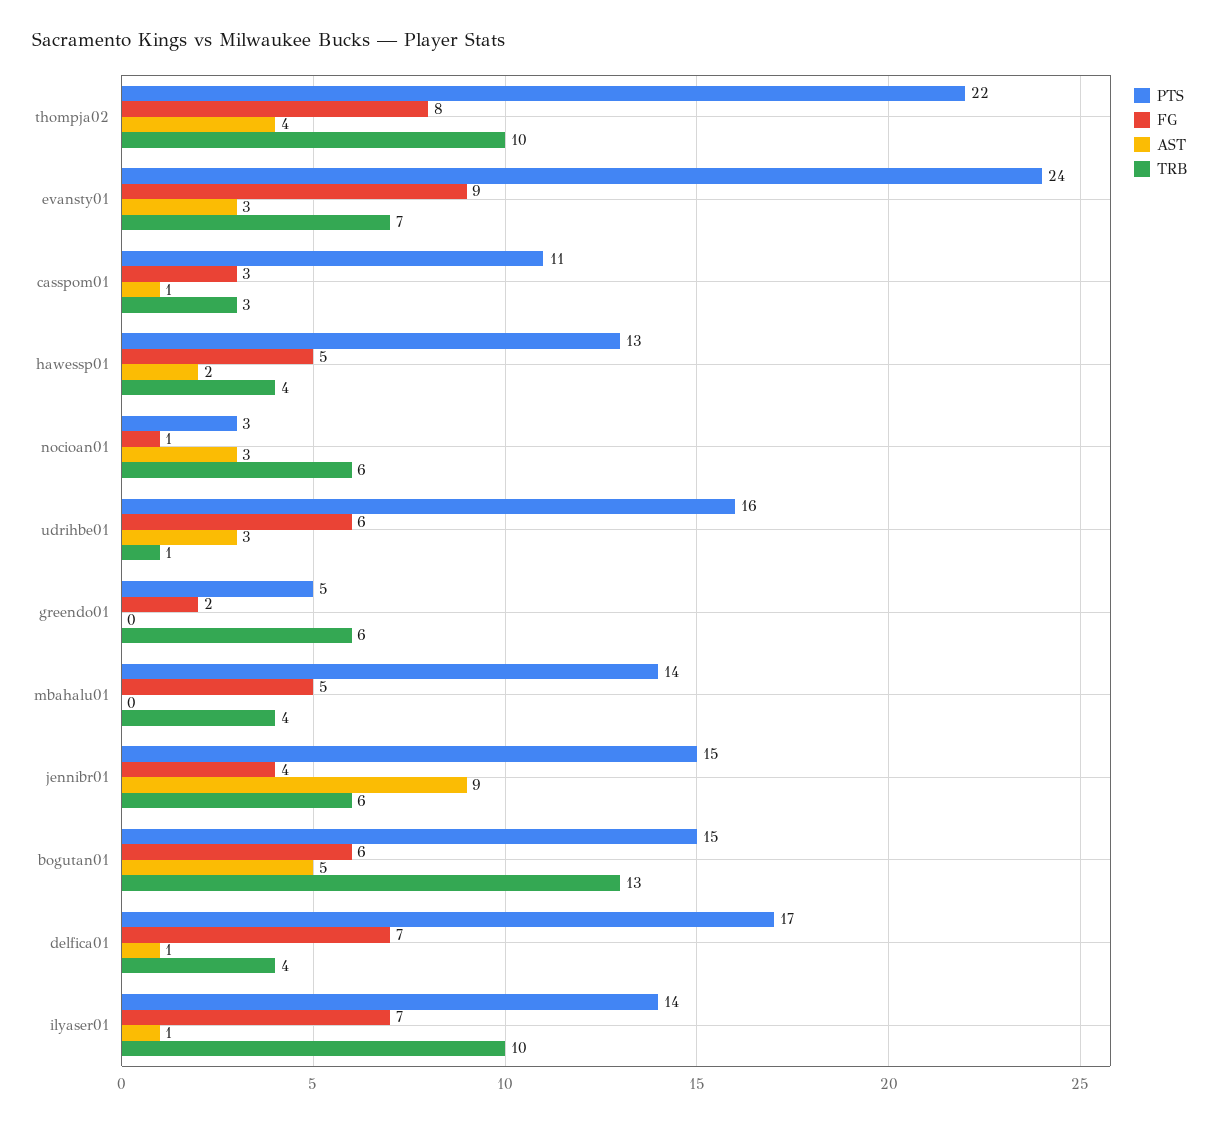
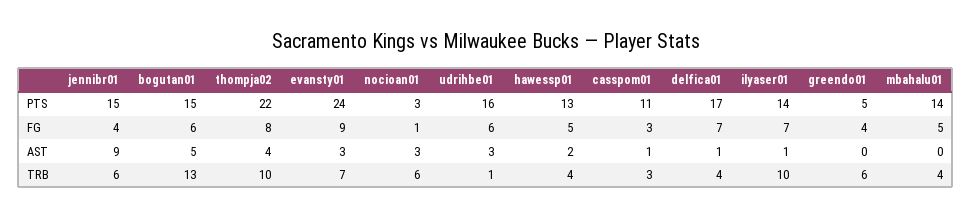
  {
    "PTS": {
      "thompja02": 22,
      "evansty01": 24,
      "casspom01": 11,
      "hawessp01": 13,
      "nocioan01": 3,
      "udrihbe01": 16,
      "greendo01": 5,
      "mbahalu01": 14,
      "jennibr01": 15,
      "bogutan01": 15,
      "delfica01": 17,
      "ilyaser01": 14
    },
    "FG": {
      "thompja02": 8,
      "evansty01": 9,
      "casspom01": 3,
      "hawessp01": 5,
      "nocioan01": 1,
      "udrihbe01": 6,
-     "greendo01": 2,
+     "greendo01": 4,
      "mbahalu01": 5,
      "jennibr01": 4,
      "bogutan01": 6,
      "delfica01": 7,
      "ilyaser01": 7
    },
    "AST": {
      "thompja02": 4,
      "evansty01": 3,
      "casspom01": 1,
      "hawessp01": 2,
      "nocioan01": 3,
      "udrihbe01": 3,
      "greendo01": 0,
      "mbahalu01": 0,
      "jennibr01": 9,
      "bogutan01": 5,
      "delfica01": 1,
      "ilyaser01": 1
    },
    "TRB": {
      "thompja02": 10,
      "evansty01": 7,
      "casspom01": 3,
      "hawessp01": 4,
      "nocioan01": 6,
      "udrihbe01": 1,
      "greendo01": 6,
      "mbahalu01": 4,
      "jennibr01": 6,
      "bogutan01": 13,
      "delfica01": 4,
      "ilyaser01": 10
    }
  }

